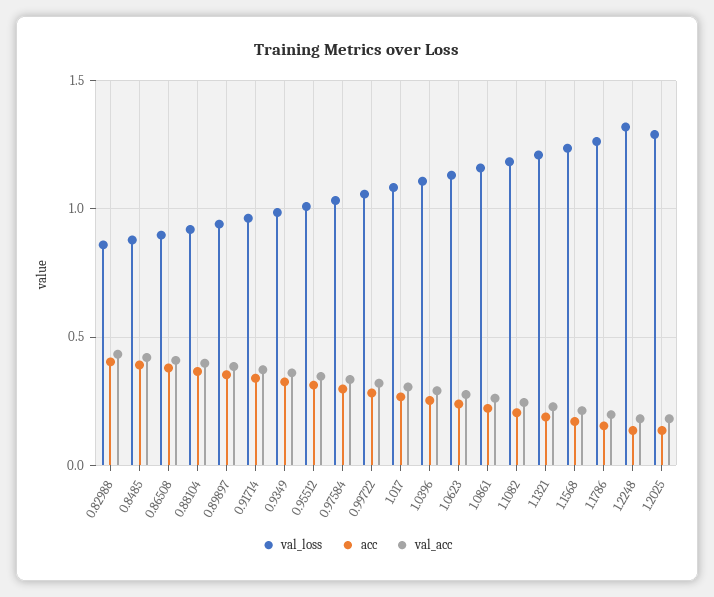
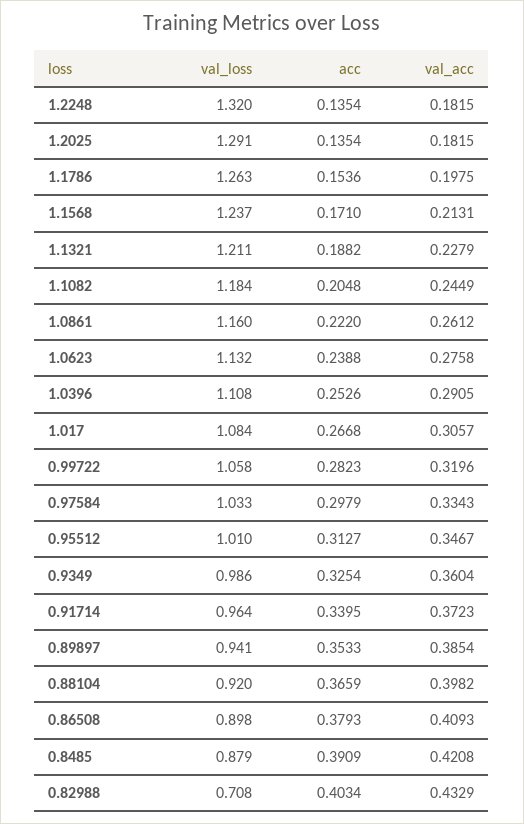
  {
    "val_loss": {
-     "0.82988": 0.85,
+     "0.82988": 0.708,
      "0.8485": 0.879,
      "0.86508": 0.898,
      "0.88104": 0.92,
      "0.89897": 0.941,
      "0.91714": 0.964,
      "0.9349": 0.986,
      "0.95512": 1.01,
      "0.97584": 1.033,
      "0.99722": 1.058,
      "1.017": 1.084,
      "1.0396": 1.108,
      "1.0623": 1.132,
      "1.0861": 1.16,
      "1.1082": 1.184,
      "1.1321": 1.211,
      "1.1568": 1.237,
      "1.1786": 1.263,
      "1.2248": 1.32,
      "1.2025": 1.291
    },
    "acc": {
      "0.82988": 0.4034,
      "0.8485": 0.3909,
      "0.86508": 0.3793,
      "0.88104": 0.3659,
      "0.89897": 0.3533,
      "0.91714": 0.3395,
      "0.9349": 0.3254,
      "0.95512": 0.3127,
      "0.97584": 0.2979,
      "0.99722": 0.2823,
      "1.017": 0.2668,
      "1.0396": 0.2526,
      "1.0623": 0.2388,
      "1.0861": 0.222,
      "1.1082": 0.2048,
      "1.1321": 0.1882,
      "1.1568": 0.171,
      "1.1786": 0.1536,
      "1.2248": 0.1354,
      "1.2025": 0.1354
    },
    "val_acc": {
      "0.82988": 0.4329,
      "0.8485": 0.4208,
      "0.86508": 0.4093,
      "0.88104": 0.3982,
      "0.89897": 0.3854,
      "0.91714": 0.3723,
      "0.9349": 0.3604,
      "0.95512": 0.3467,
      "0.97584": 0.3343,
      "0.99722": 0.3196,
      "1.017": 0.3057,
      "1.0396": 0.2905,
      "1.0623": 0.2758,
      "1.0861": 0.2612,
      "1.1082": 0.2449,
      "1.1321": 0.2279,
      "1.1568": 0.2131,
      "1.1786": 0.1975,
      "1.2248": 0.1815,
      "1.2025": 0.1815
    }
  }

